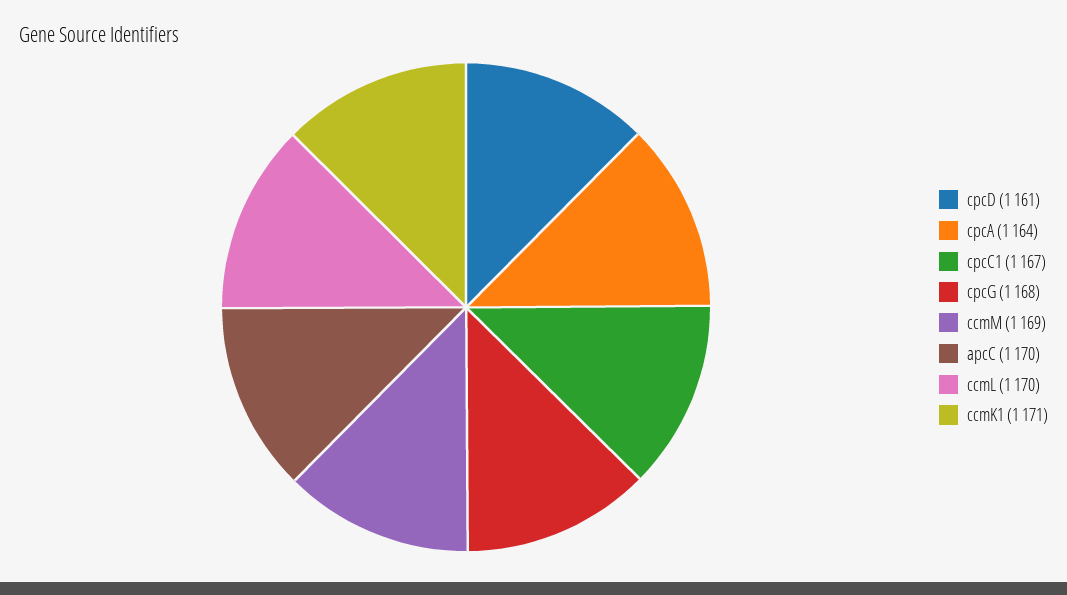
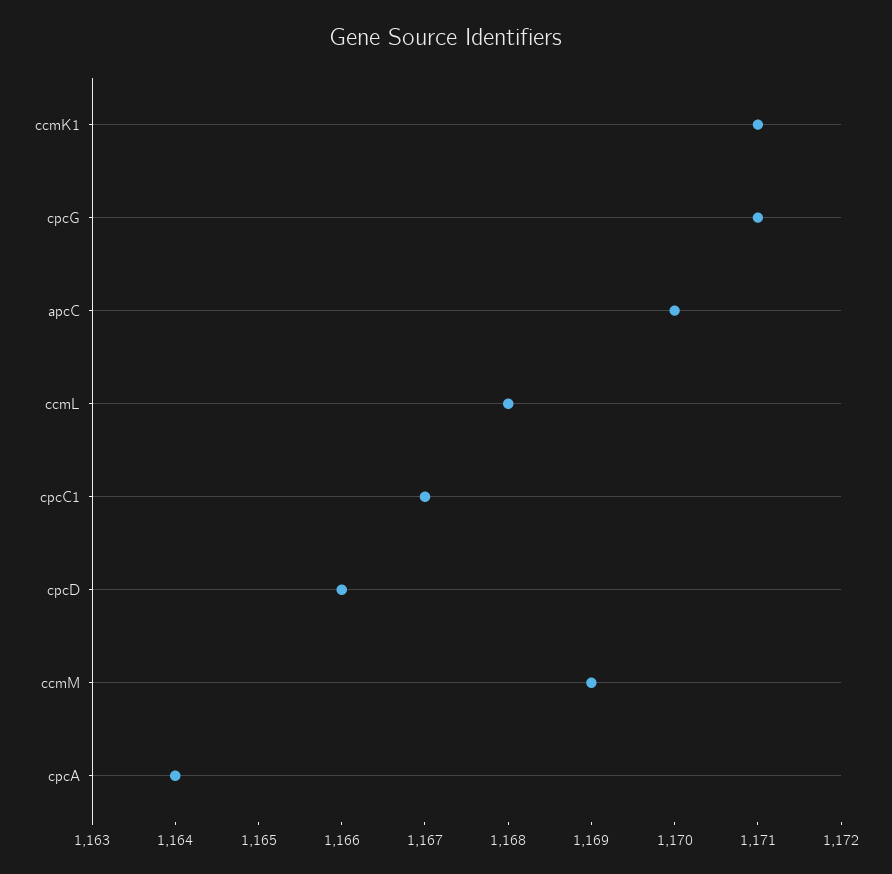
  {
-   "cpcD": 1161,
+   "cpcD": 1166,
    "cpcA": 1164,
    "cpcC1": 1167,
-   "cpcG": 1168,
+   "cpcG": 1171,
    "ccmM": 1169,
    "apcC": 1170,
-   "ccmL": 1170,
+   "ccmL": 1168,
    "ccmK1": 1171
  }

